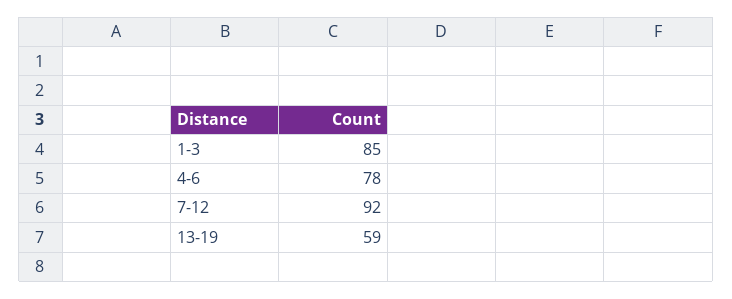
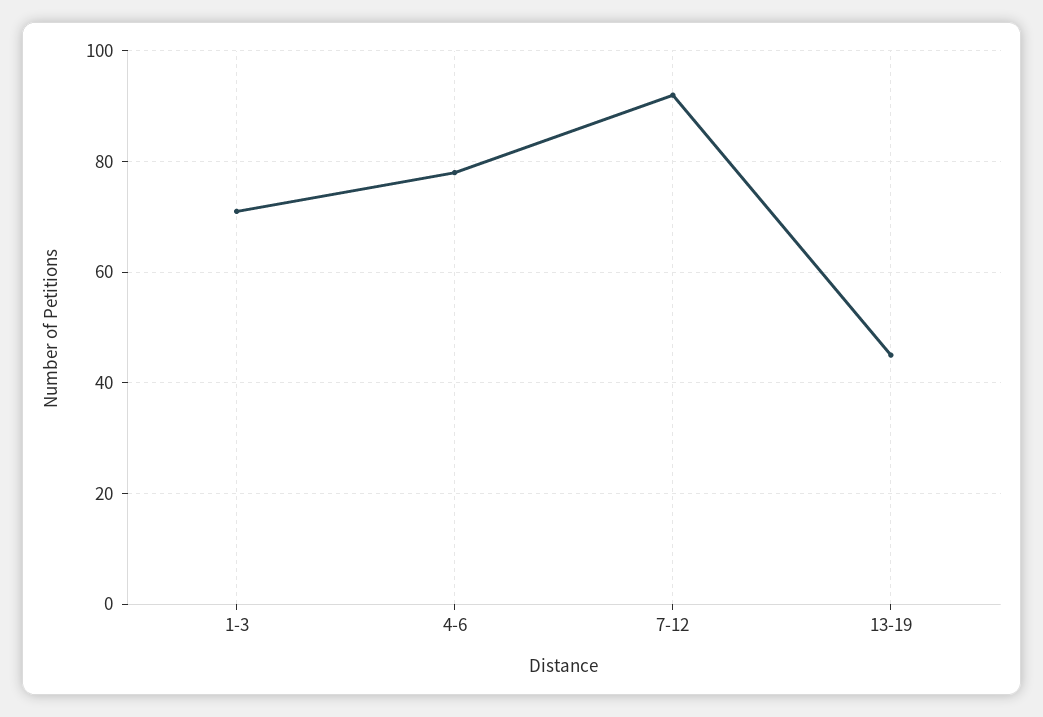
  {
-   "1-3": 85,
+   "1-3": 70,
    "4-6": 78,
    "7-12": 92,
-   "13-19": 59
+   "13-19": 45
  }

